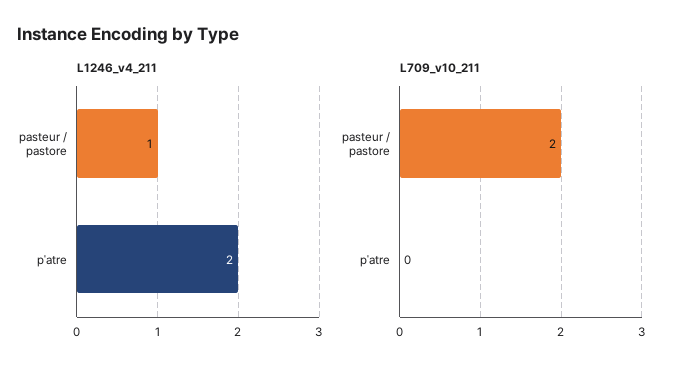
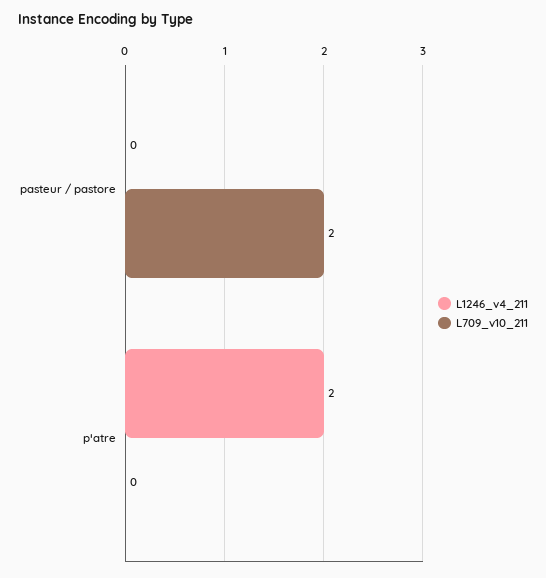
  {
    "L1246_v4_211": {
-     "pasteur / pastore": 1,
+     "pasteur / pastore": 0,
      "pˈatre": 2
    },
    "L709_v10_211": {
      "pasteur / pastore": 2,
      "pˈatre": 0
    }
  }

